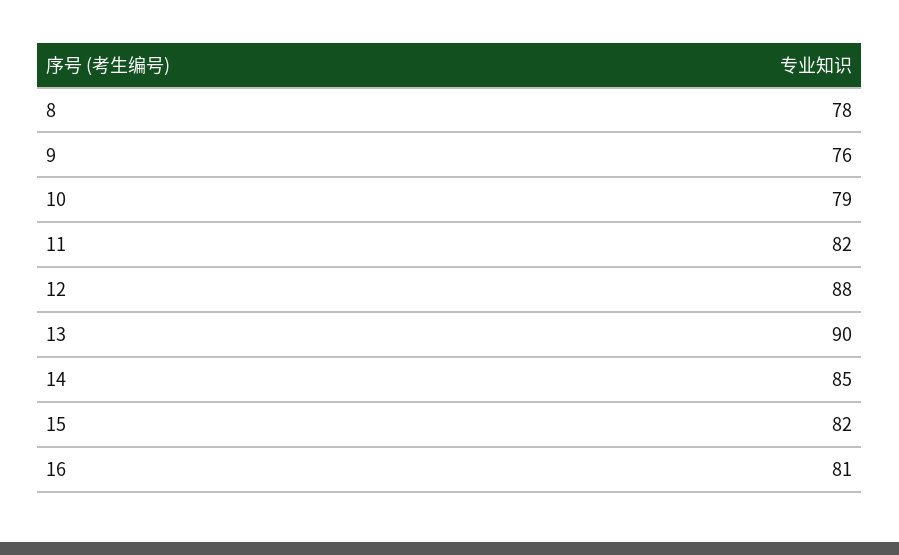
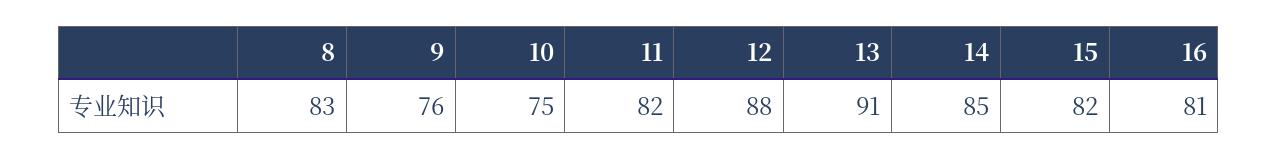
  {
-   "8": 78,
+   "8": 83,
    "9": 76,
-   "10": 79,
+   "10": 75,
    "11": 82,
    "12": 88,
-   "13": 90,
+   "13": 91,
    "14": 85,
    "15": 82,
    "16": 81
  }

